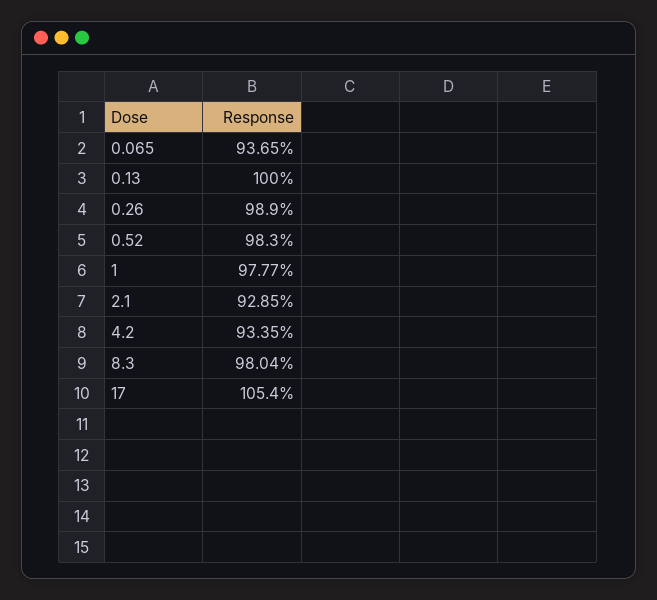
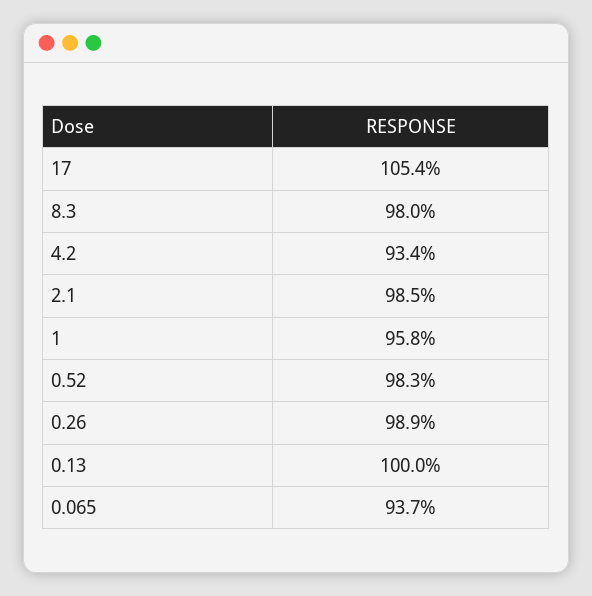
  {
    "0.065": 93.65,
    "0.13": 100,
    "0.26": 98.9,
    "0.52": 98.3,
-   "1": 97.77,
+   "1": 95.8,
-   "2.1": 92.85,
+   "2.1": 98.5,
    "4.2": 93.35,
    "8.3": 98.04,
    "17": 105.4
  }

